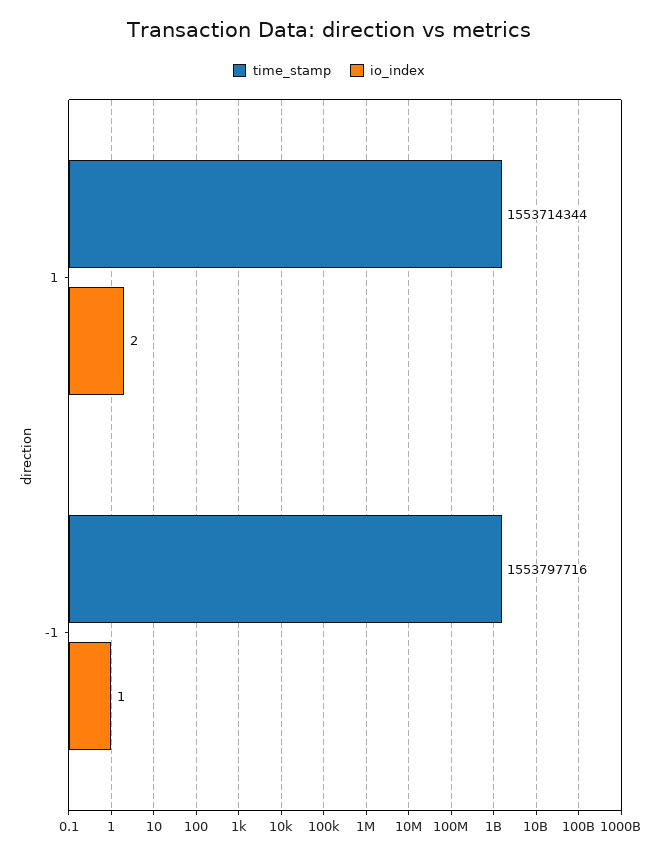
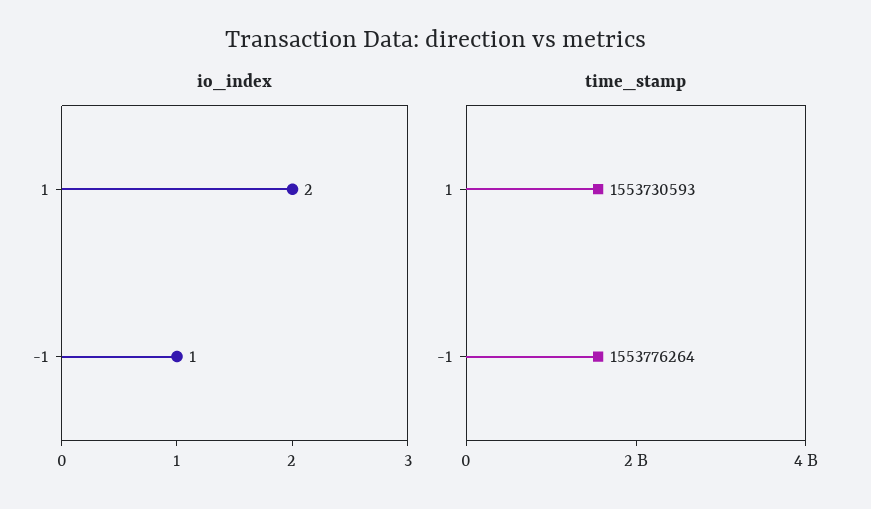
  {
    "time_stamp": {
-     "1": 1553714344,
+     "1": 1553730593,
-     "-1": 1553797716
+     "-1": 1553776264
    },
    "io_index": {
      "1": 2,
      "-1": 1
    }
  }

